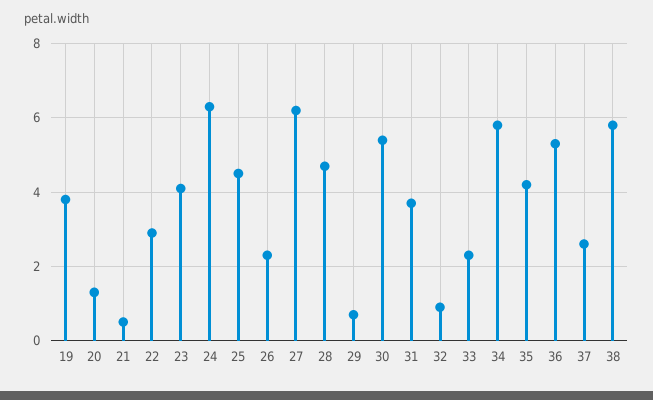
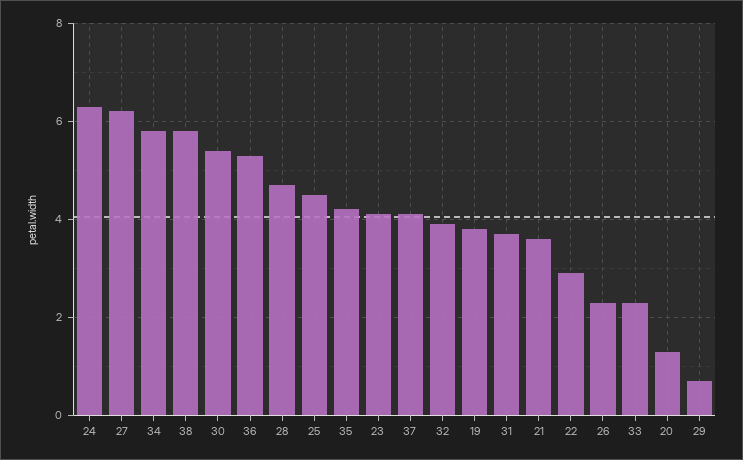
  {
    "19": 4,
    "20": 1.5,
-   "21": 0.5,
+   "21": 3.5,
    "22": 3,
    "23": 4,
    "24": 6.5,
    "25": 4.5,
    "26": 2.5,
    "27": 6,
    "28": 4.5,
    "29": 0.5,
    "30": 5.5,
    "31": 3.5,
-   "32": 1,
+   "32": 4,
    "33": 2.5,
    "34": 6,
    "35": 4,
    "36": 5.5,
-   "37": 2.5,
+   "37": 4,
    "38": 6
  }

